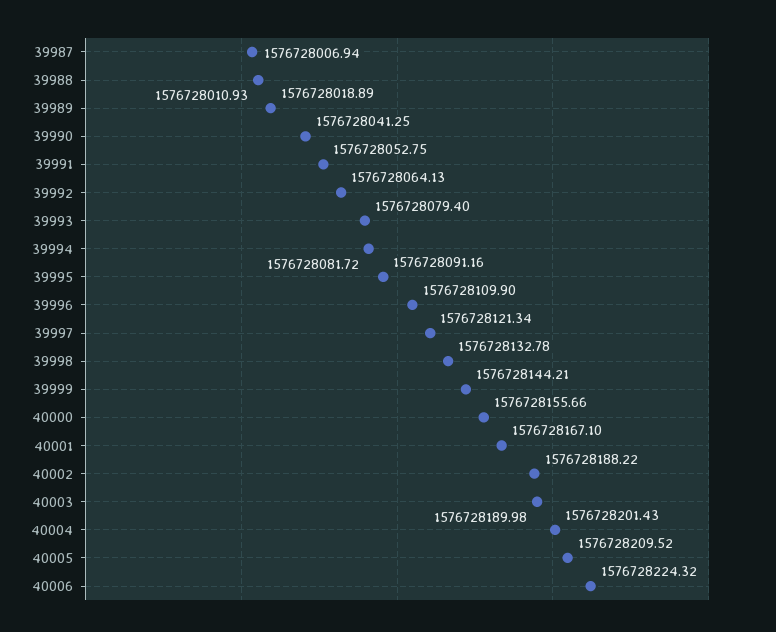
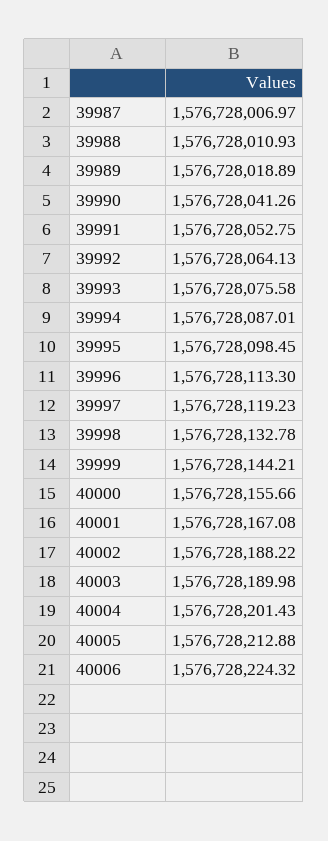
  {
-   "39987": 1576728006.94,
+   "39987": 1576728006.97,
    "39988": 1576728010.93,
    "39989": 1576728018.89,
-   "39990": 1576728041.25,
+   "39990": 1576728041.26,
    "39991": 1576728052.75,
    "39992": 1576728064.13,
-   "39993": 1576728079.4,
+   "39993": 1576728075.58,
-   "39994": 1576728081.72,
+   "39994": 1576728087.01,
-   "39995": 1576728091.16,
+   "39995": 1576728098.45,
-   "39996": 1576728109.9,
+   "39996": 1576728113.3,
-   "39997": 1576728121.34,
+   "39997": 1576728119.23,
    "39998": 1576728132.78,
    "39999": 1576728144.21,
    "40000": 1576728155.66,
-   "40001": 1576728167.1,
+   "40001": 1576728167.08,
    "40002": 1576728188.22,
    "40003": 1576728189.98,
    "40004": 1576728201.43,
-   "40005": 1576728209.52,
+   "40005": 1576728212.88,
    "40006": 1576728224.32
  }

